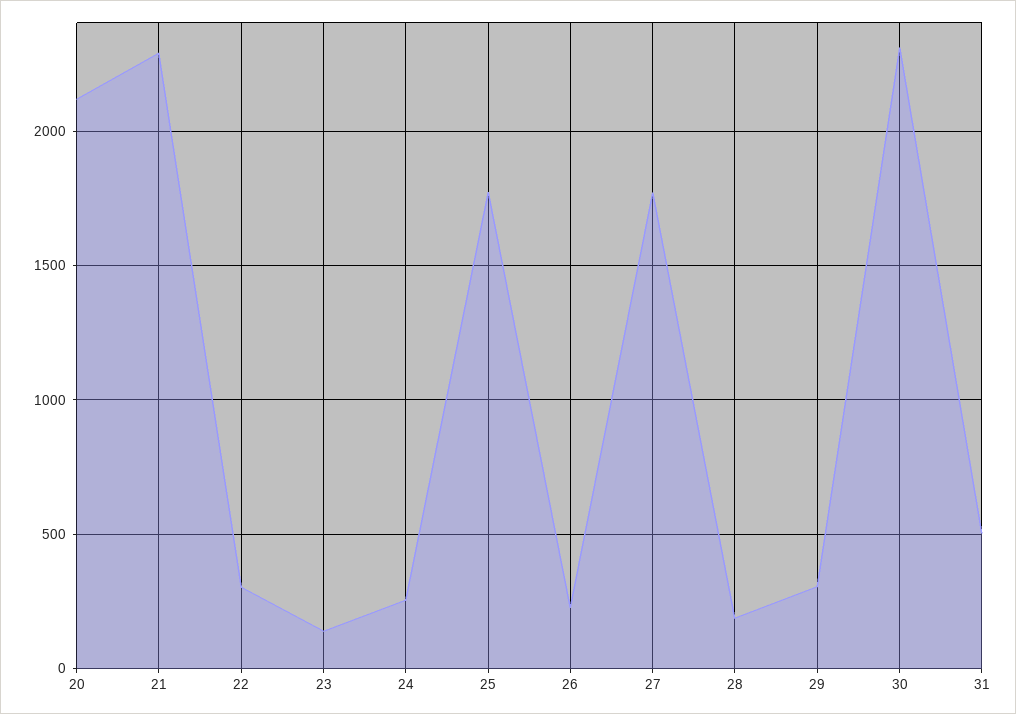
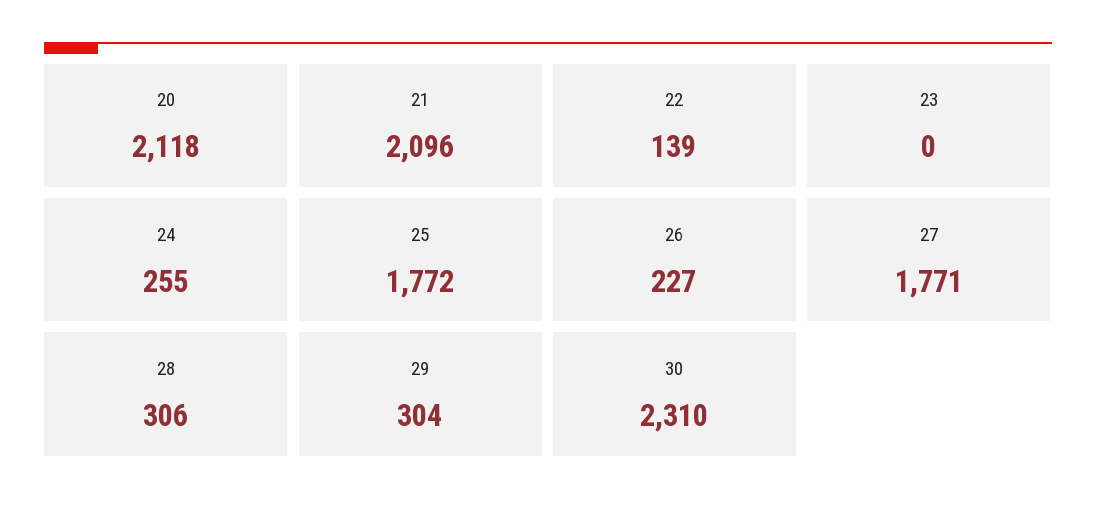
  {
    "20": 2118,
-   "21": 2300,
+   "21": 2096,
-   "22": 300,
+   "22": 139,
-   "23": 150,
+   "23": 0,
    "24": 255,
    "25": 1772,
    "26": 227,
    "27": 1771,
-   "28": 200,
+   "28": 306,
    "29": 304,
-   "30": 2310,
+   "30": 2310
-   "31": 500
  }

